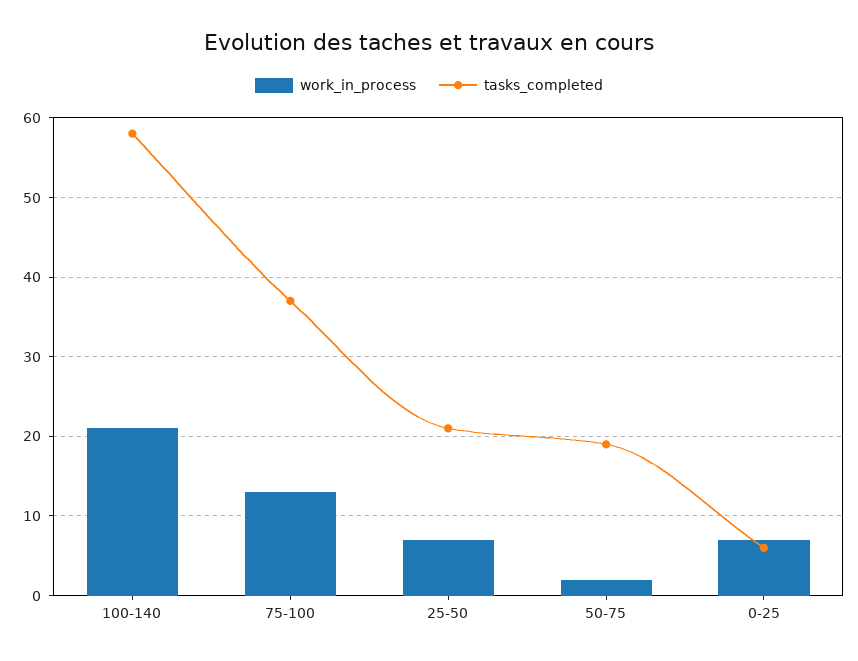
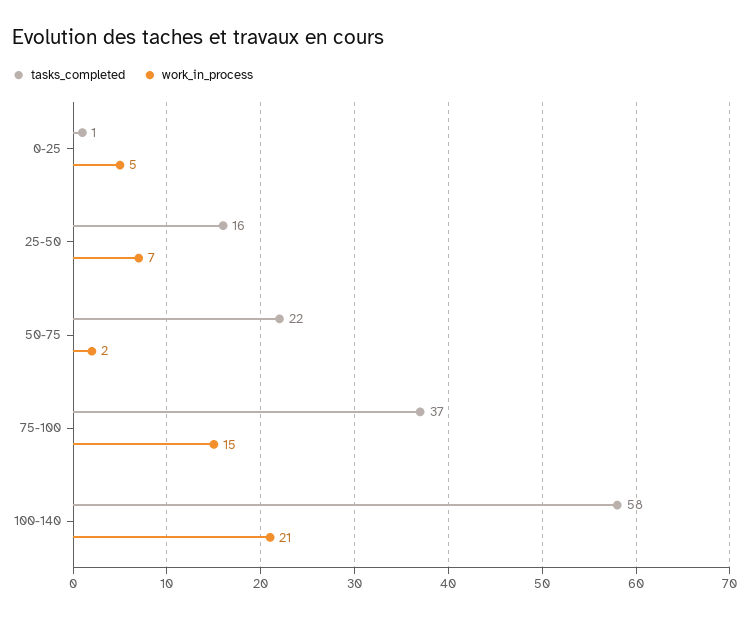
  {
    "work_in_process": {
      "100-140": 21,
-     "75-100": 13,
+     "75-100": 15,
      "25-50": 7,
      "50-75": 2,
-     "0-25": 7
+     "0-25": 5
    },
    "tasks_completed": {
      "100-140": 58,
      "75-100": 37,
-     "25-50": 21,
+     "25-50": 16,
-     "50-75": 19,
+     "50-75": 22,
-     "0-25": 6
+     "0-25": 1
    }
  }

